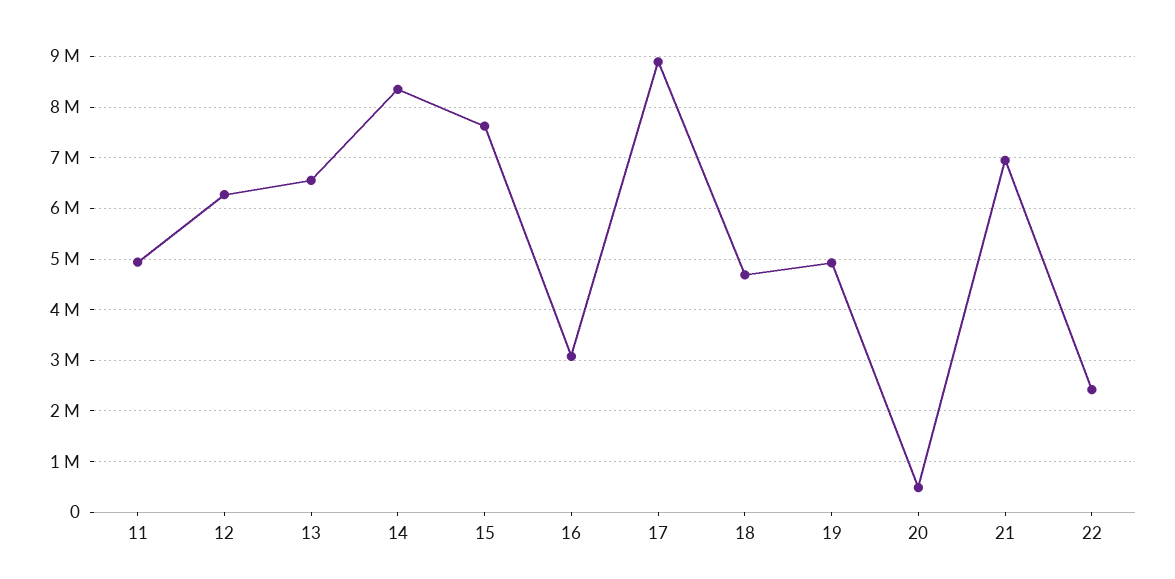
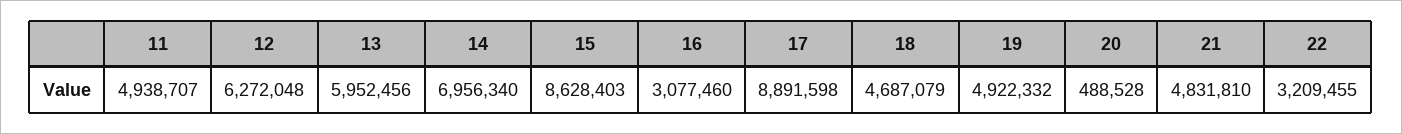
  {
    "11": 4938707,
    "12": 6272048,
-   "13": 6600000,
+   "13": 5952456,
-   "14": 8400000,
+   "14": 6956340,
-   "15": 7600000,
+   "15": 8628403,
    "16": 3077460,
    "17": 8891598,
    "18": 4687079,
    "19": 4922332,
    "20": 488528,
-   "21": 7000000,
+   "21": 4831810,
-   "22": 2400000
+   "22": 3209455
  }

